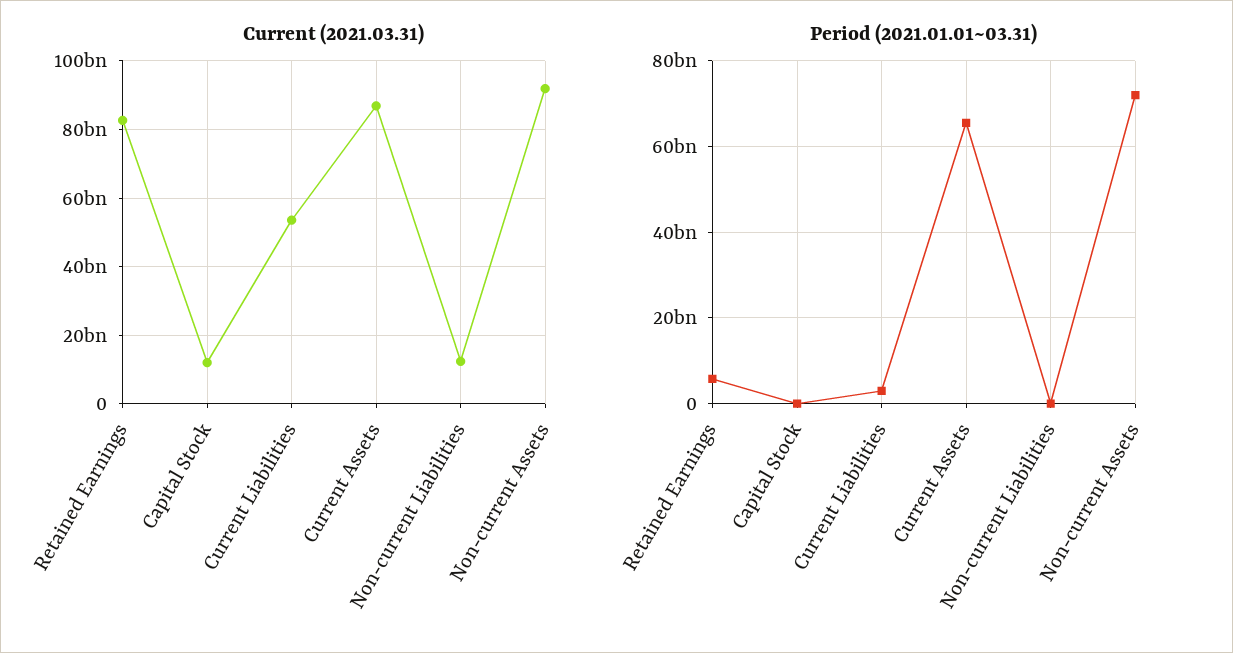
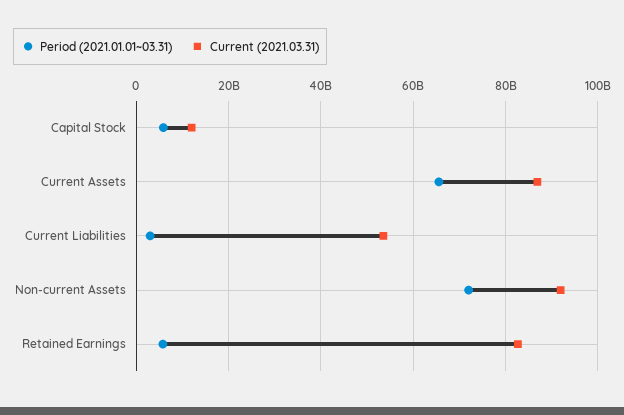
  {
    "Current (2021.03.31)": {
      "Retained Earnings": 82000000000,
      "Capital Stock": 12000000000,
      "Current Liabilities": 54000000000,
      "Current Assets": 86000000000,
-     "Non-current Liabilities": 12000000000,
      "Non-current Assets": 92000000000
    },
    "Period (2021.01.01~03.31)": {
      "Retained Earnings": 6000000000,
-     "Capital Stock": 0,
+     "Capital Stock": 6000000000,
      "Current Liabilities": 4000000000,
      "Current Assets": 66000000000,
-     "Non-current Liabilities": 0,
      "Non-current Assets": 72000000000
    }
  }

